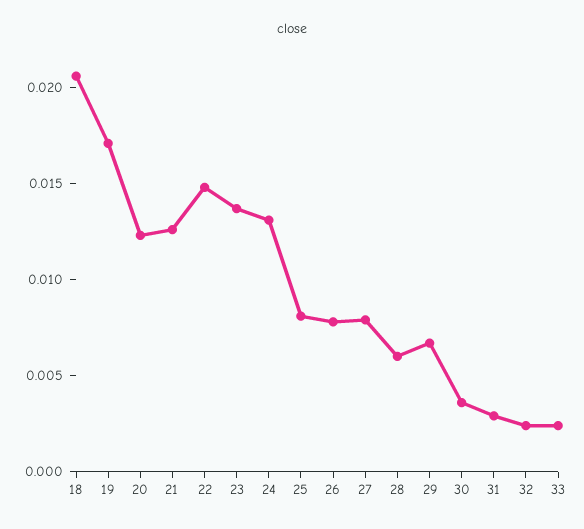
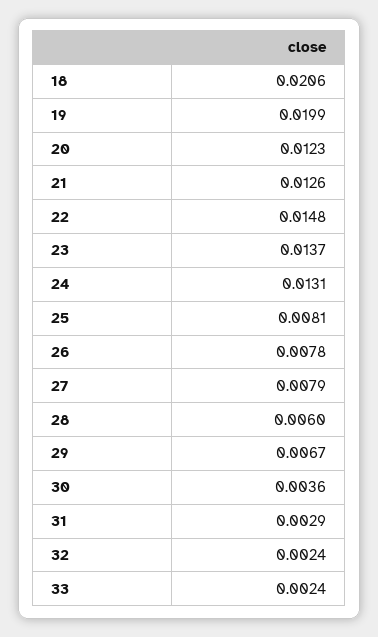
  {
    "18": 0.0206,
-   "19": 0.017,
+   "19": 0.0199,
    "20": 0.0123,
    "21": 0.0126,
    "22": 0.0148,
    "23": 0.0137,
    "24": 0.0131,
    "25": 0.0081,
    "26": 0.0078,
    "27": 0.0079,
    "28": 0.006,
    "29": 0.0067,
    "30": 0.0036,
    "31": 0.0029,
    "32": 0.0024,
    "33": 0.0024
  }

